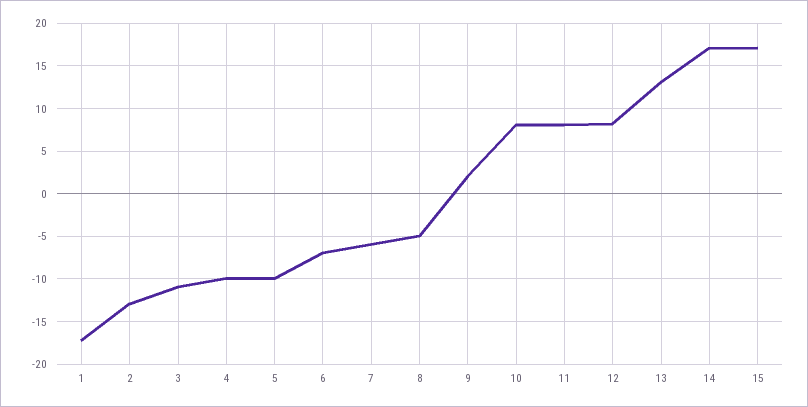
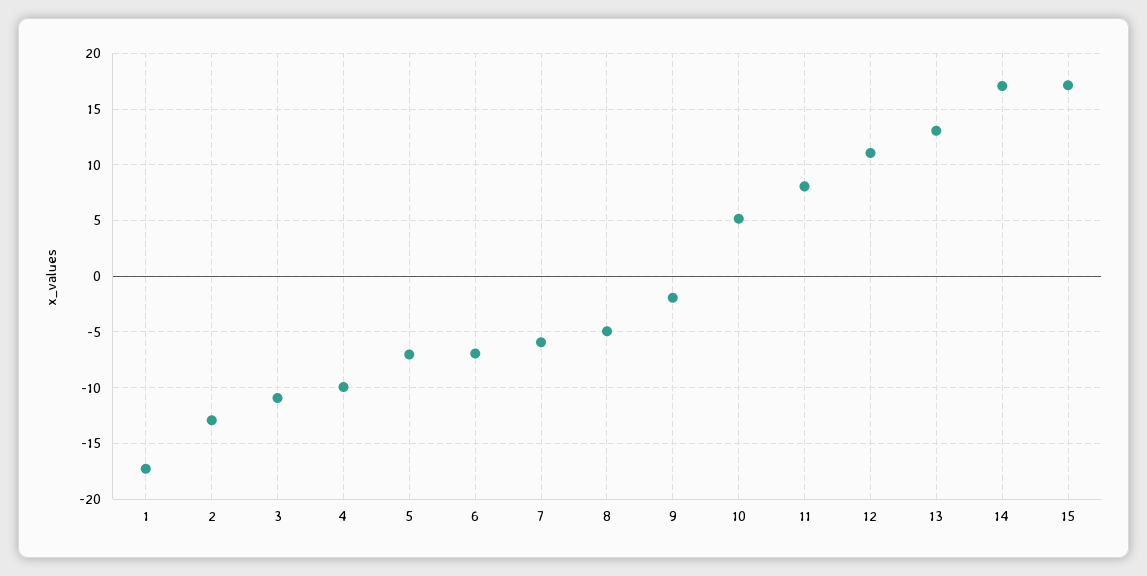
  {
    "1": -17,
    "2": -13,
    "3": -11,
    "4": -10,
-   "5": -10,
+   "5": -7,
    "6": -7,
    "7": -6,
    "8": -5,
-   "9": 2,
+   "9": -2,
-   "10": 8,
+   "10": 5,
    "11": 8,
-   "12": 8,
+   "12": 11,
    "13": 13,
    "14": 17,
    "15": 17
  }

